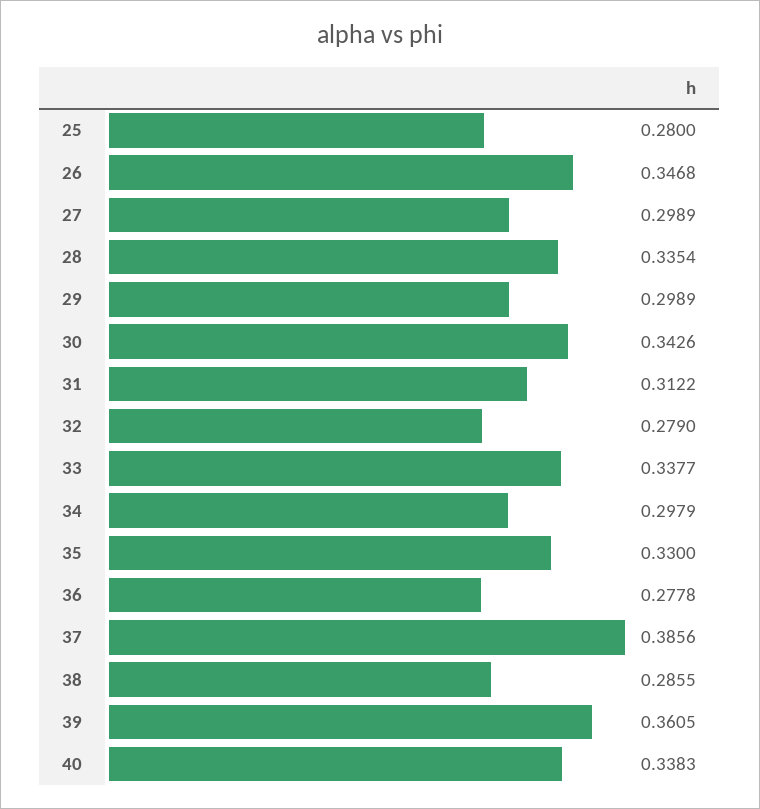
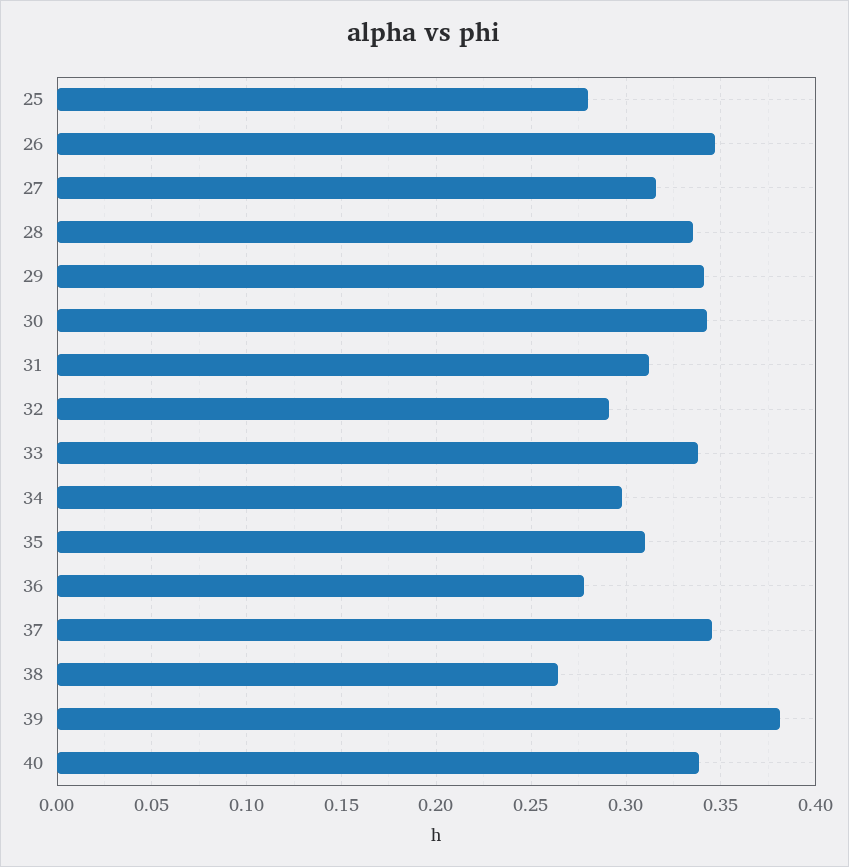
  {
    "25": 0.28,
    "26": 0.3468,
-   "27": 0.2989,
+   "27": 0.315,
    "28": 0.3354,
-   "29": 0.2989,
+   "29": 0.34,
    "30": 0.3426,
    "31": 0.3122,
-   "32": 0.279,
+   "32": 0.29,
    "33": 0.3377,
    "34": 0.2979,
-   "35": 0.33,
+   "35": 0.31,
    "36": 0.2778,
-   "37": 0.3856,
+   "37": 0.345,
-   "38": 0.2855,
+   "38": 0.265,
-   "39": 0.3605,
+   "39": 0.38,
    "40": 0.3383
  }

